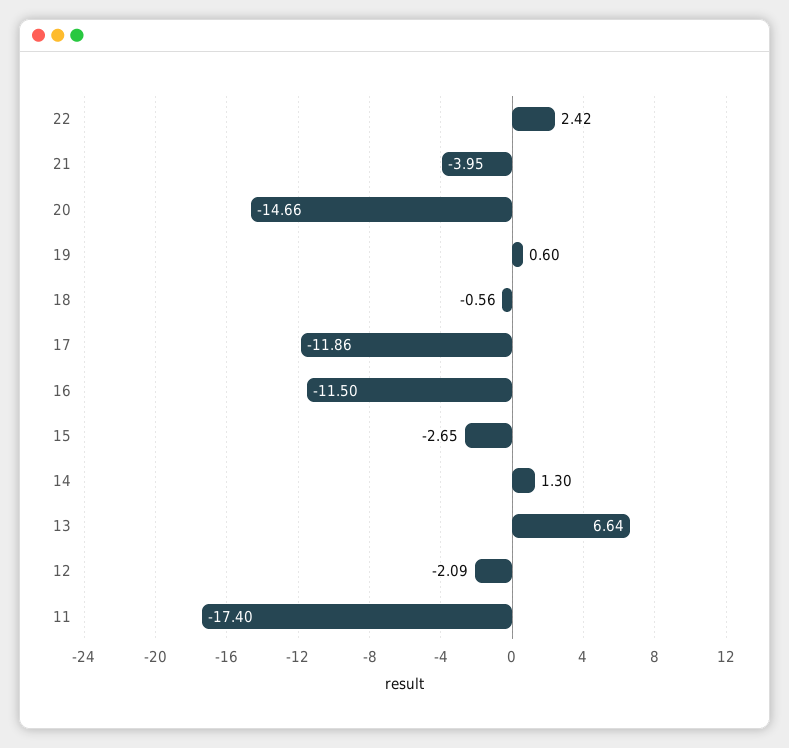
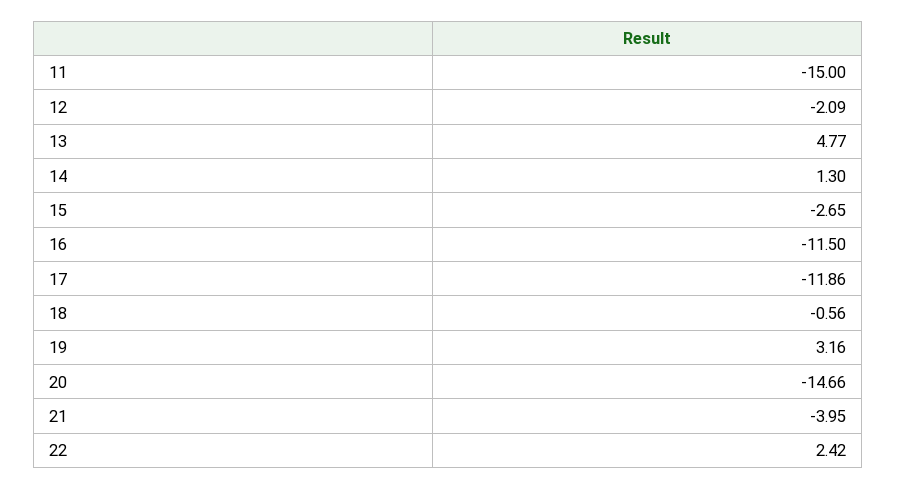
  {
    "22": 2.42,
    "21": -3.95,
    "20": -14.66,
-   "19": 0.6,
+   "19": 3.16,
    "18": -0.56,
    "17": -11.86,
    "16": -11.5,
    "15": -2.65,
    "14": 1.3,
-   "13": 6.64,
+   "13": 4.77,
    "12": -2.09,
-   "11": -17.4
+   "11": -15
  }

